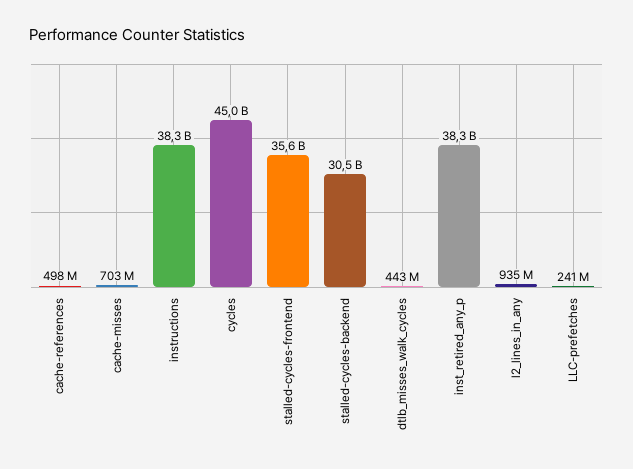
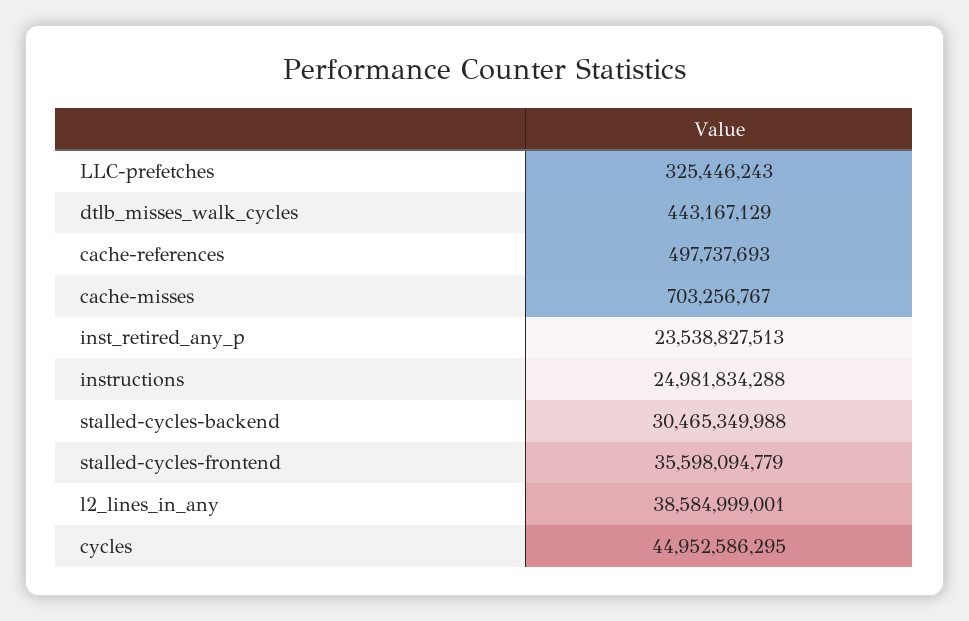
  {
    "cache-references": 497737693,
    "cache-misses": 703256767,
-   "instructions": 38300000000,
+   "instructions": 24981834288,
    "cycles": 44952586295,
    "stalled-cycles-frontend": 35598094779,
    "stalled-cycles-backend": 30465349988,
    "dtlb_misses_walk_cycles": 443167129,
-   "inst_retired_any_p": 38300000000,
+   "inst_retired_any_p": 23538827513,
-   "l2_lines_in_any": 935000000,
+   "l2_lines_in_any": 38584999001,
-   "LLC-prefetches": 241000000
+   "LLC-prefetches": 325446243
  }

